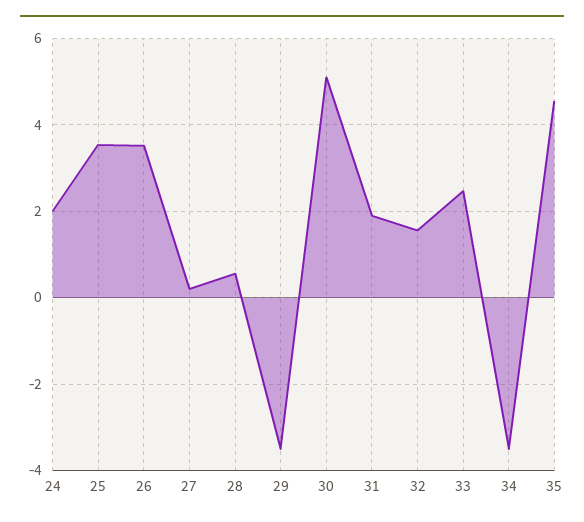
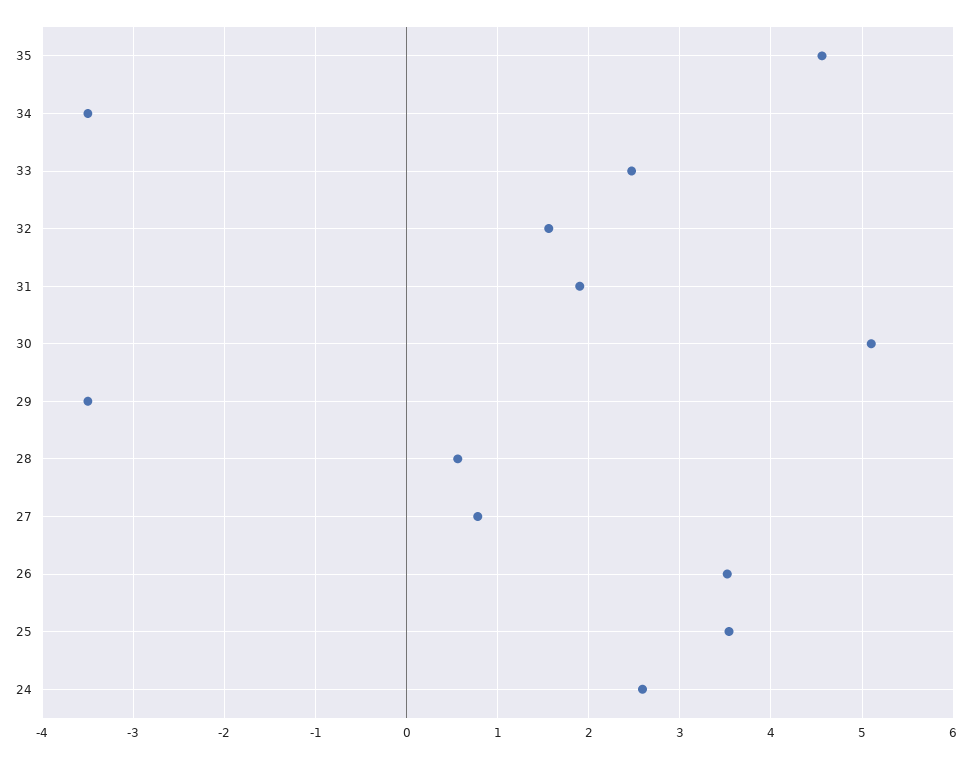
  {
-   "24": 2,
+   "24": 2.6,
    "25": 3.5,
    "26": 3.5,
-   "27": 0.2,
+   "27": 0.8,
    "28": 0.6,
    "29": -3.5,
    "30": 5.1,
    "31": 1.9,
    "32": 1.6,
    "33": 2.5,
    "34": -3.5,
    "35": 4.6
  }

